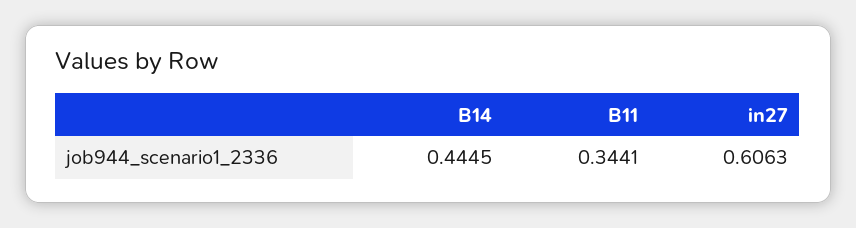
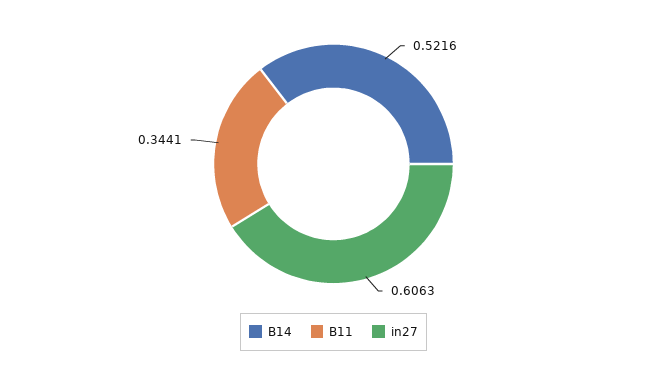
  {
-   "B14": 0.4445,
+   "B14": 0.5216,
    "B11": 0.3441,
    "in27": 0.6063
  }

